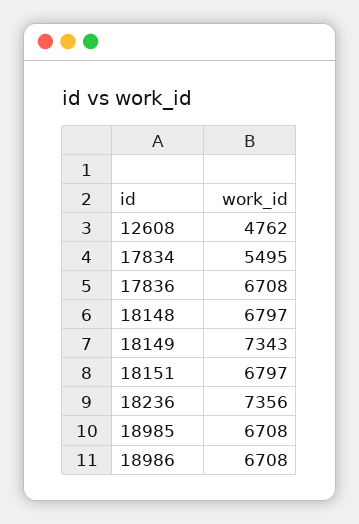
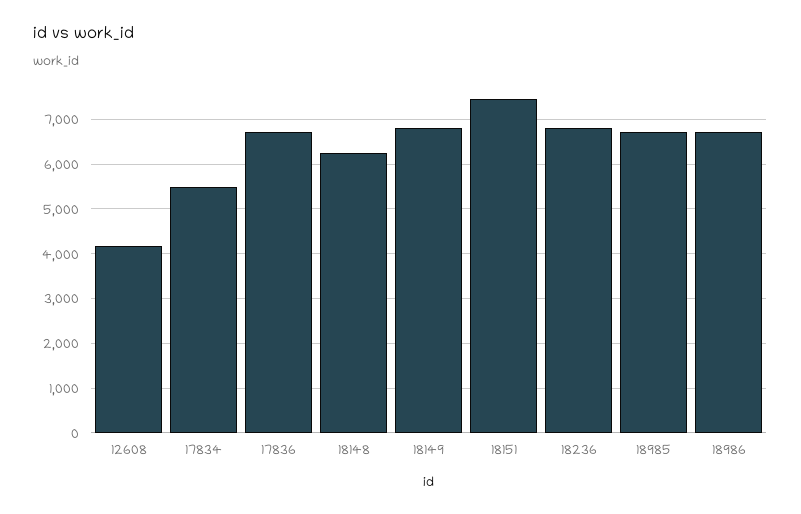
  {
-   "12608": 4762,
+   "12608": 4200,
    "17834": 5495,
    "17836": 6708,
-   "18148": 6797,
+   "18148": 6200,
-   "18149": 7343,
+   "18149": 6800,
-   "18151": 6797,
+   "18151": 7400,
-   "18236": 7356,
+   "18236": 6800,
    "18985": 6708,
    "18986": 6708
  }

